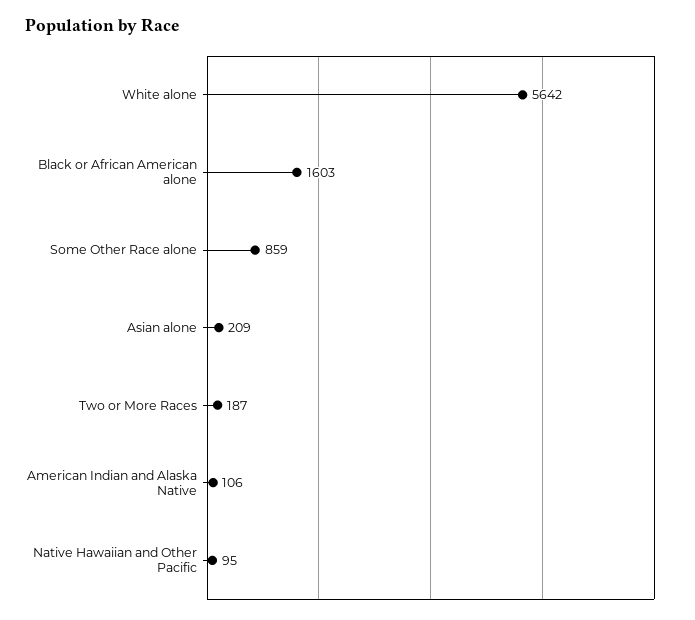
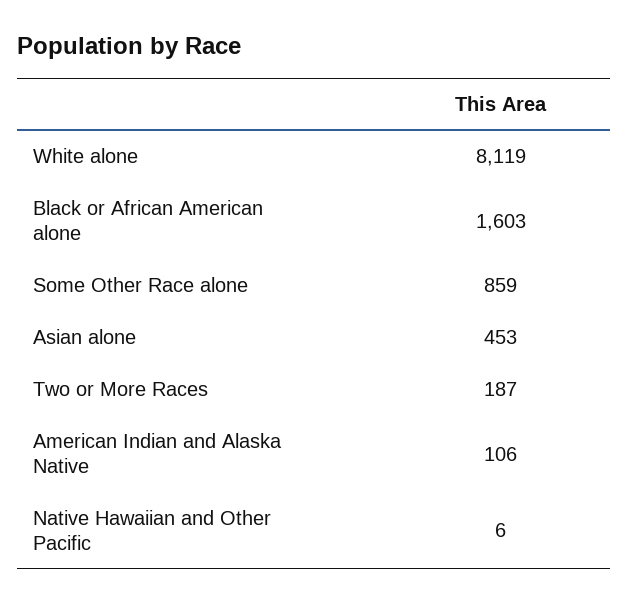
  {
-   "White alone": 5642,
+   "White alone": 8119,
    "Black or African American alone": 1603,
    "Some Other Race alone": 859,
-   "Asian alone": 209,
+   "Asian alone": 453,
    "Two or More Races": 187,
    "American Indian and Alaska Native": 106,
-   "Native Hawaiian and Other Pacific": 95
+   "Native Hawaiian and Other Pacific": 6
  }

